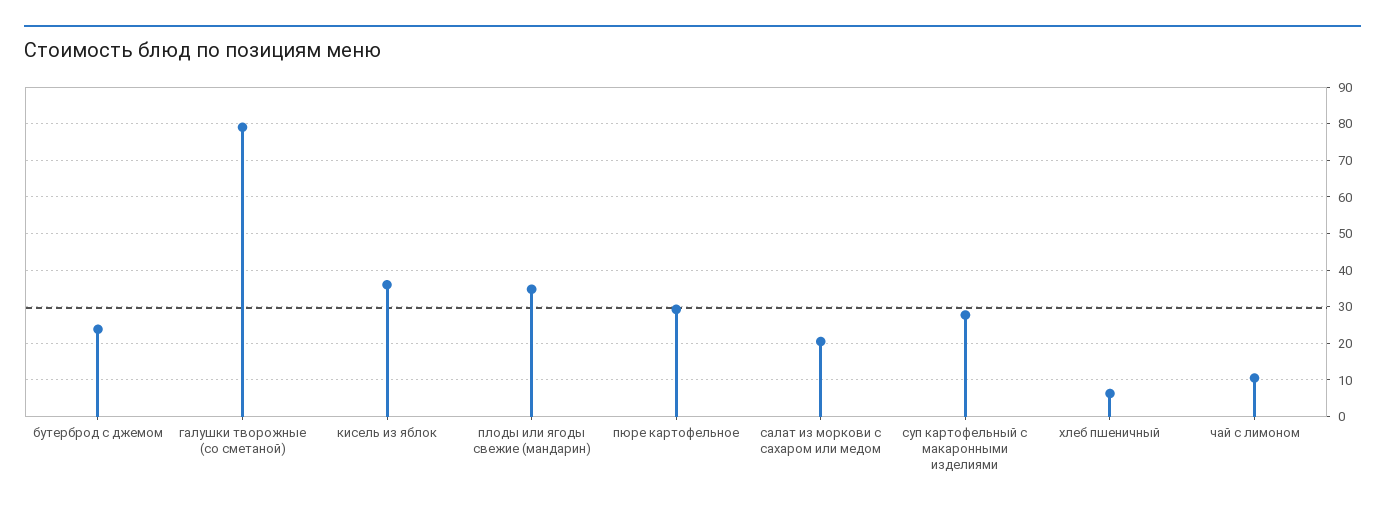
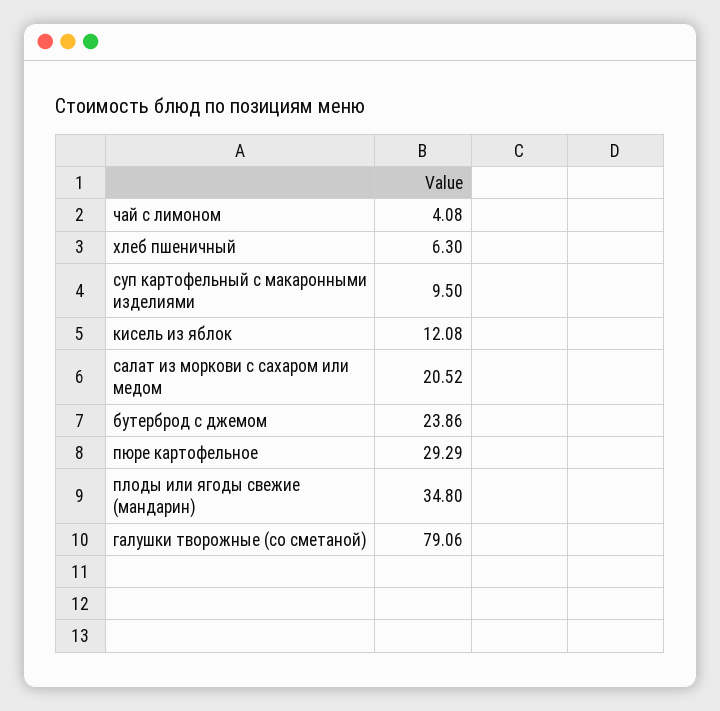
  {
    "бутерброд с джемом": 23.86,
    "галушки творожные (со сметаной)": 79.06,
-   "кисель из яблок": 36,
+   "кисель из яблок": 12.08,
    "плоды или ягоды свежие (мандарин)": 34.8,
    "пюре картофельное": 29.29,
    "салат из моркови с сахаром или медом": 20.52,
-   "суп картофельный с макаронными изделиями": 28,
+   "суп картофельный с макаронными изделиями": 9.5,
    "хлеб пшеничный": 6.3,
-   "чай с лимоном": 10
+   "чай с лимоном": 4.08
  }

